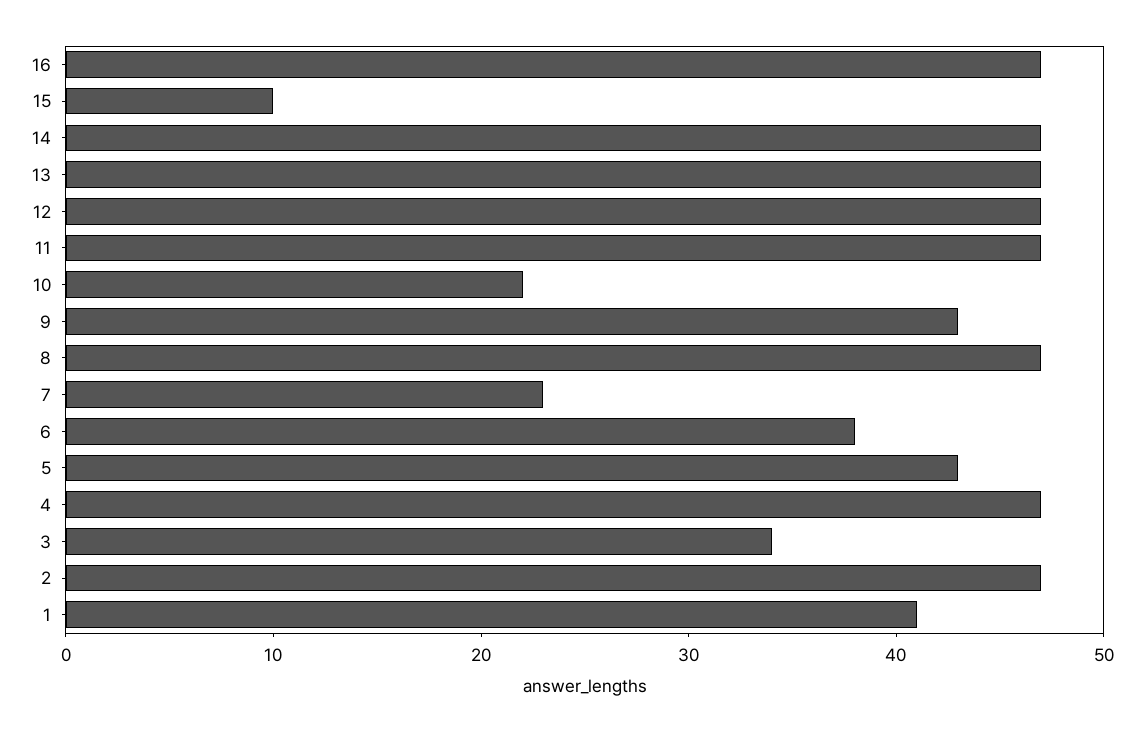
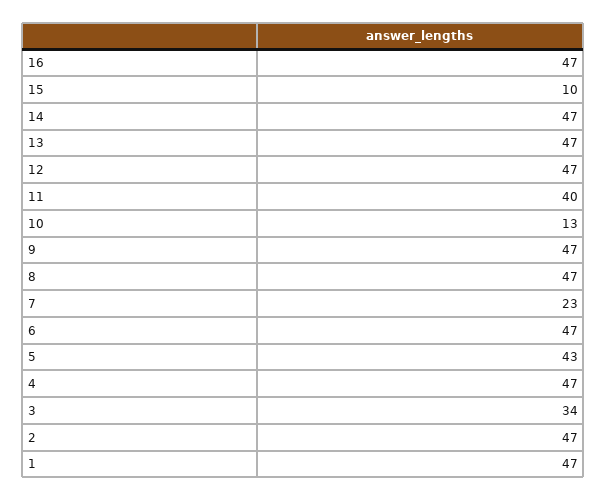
  {
    "16": 47,
    "15": 10,
    "14": 47,
    "13": 47,
    "12": 47,
-   "11": 47,
+   "11": 40,
-   "10": 22,
+   "10": 13,
-   "9": 43,
+   "9": 47,
    "8": 47,
    "7": 23,
-   "6": 38,
+   "6": 47,
    "5": 43,
    "4": 47,
    "3": 34,
    "2": 47,
-   "1": 41
+   "1": 47
  }

